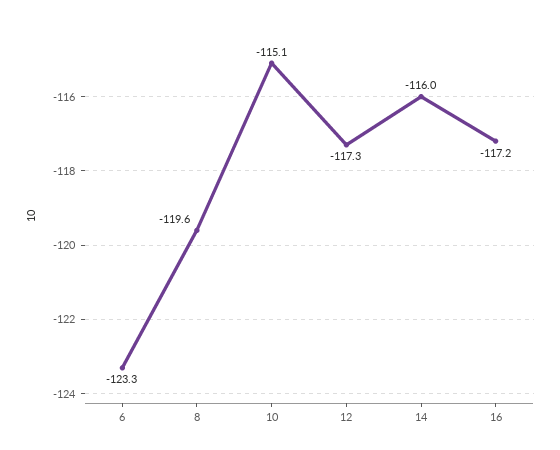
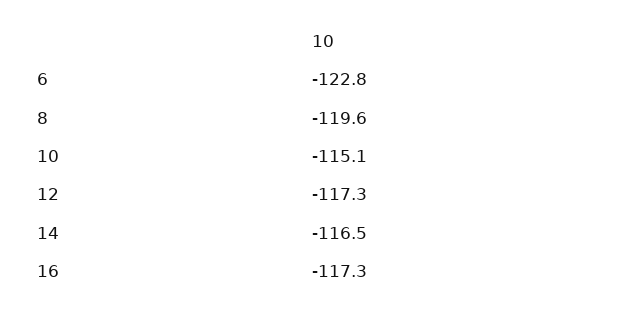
  {
-   "6": -123.3,
+   "6": -122.8,
    "8": -119.6,
    "10": -115.1,
    "12": -117.3,
-   "14": -116,
+   "14": -116.5,
-   "16": -117.2
+   "16": -117.3
  }

